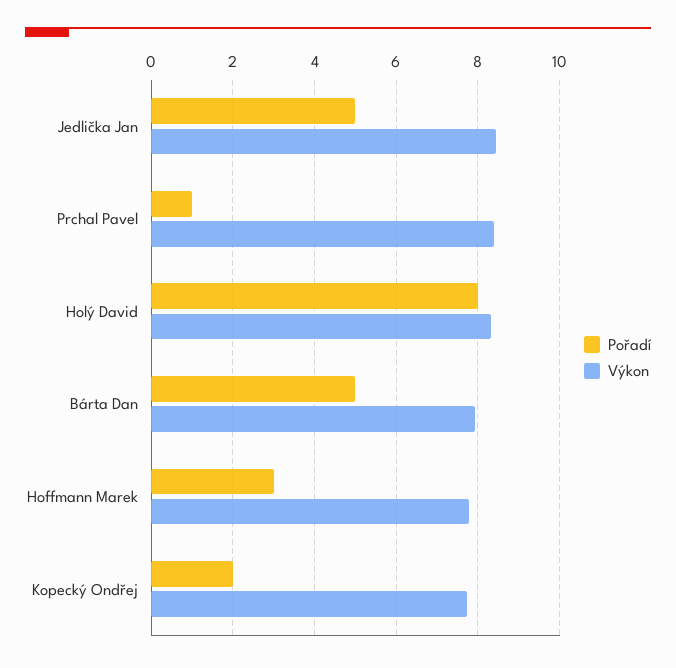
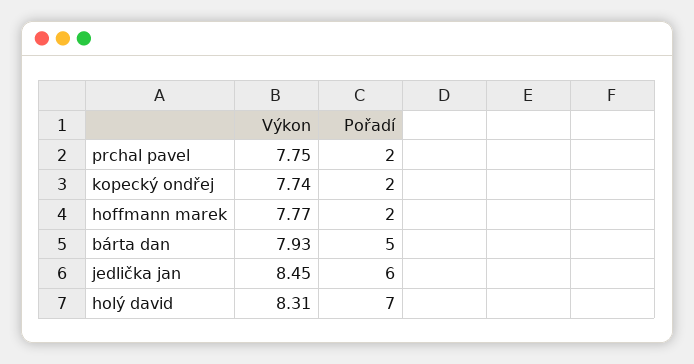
  {
    "Pořadí": {
-     "Jedlička Jan": 5,
+     "Jedlička Jan": 6,
-     "Prchal Pavel": 1,
+     "Prchal Pavel": 2,
-     "Holý David": 8,
+     "Holý David": 7,
      "Bárta Dan": 5,
-     "Hoffmann Marek": 3,
+     "Hoffmann Marek": 2,
      "Kopecký Ondřej": 2
    },
    "Výkon": {
      "Jedlička Jan": 8.45,
-     "Prchal Pavel": 8.4,
+     "Prchal Pavel": 7.75,
      "Holý David": 8.31,
      "Bárta Dan": 7.93,
      "Hoffmann Marek": 7.77,
      "Kopecký Ondřej": 7.74
    }
  }

